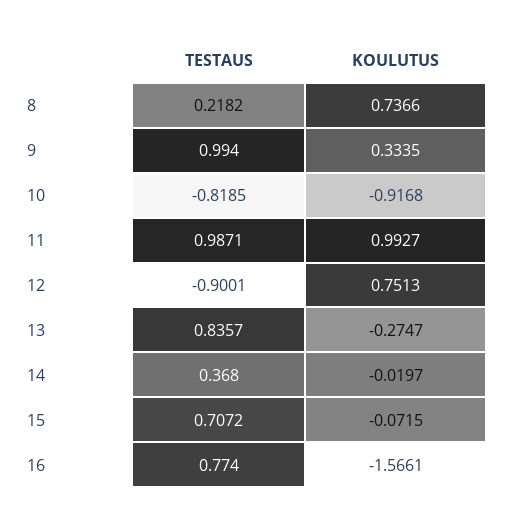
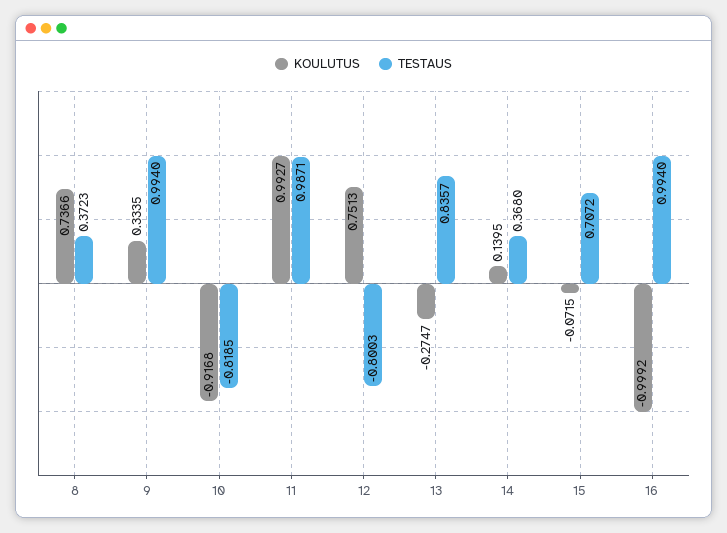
  {
    "TESTAUS": {
-     "8": 0.2182,
+     "8": 0.3723,
      "9": 0.994,
      "10": -0.8185,
      "11": 0.9871,
-     "12": -0.9001,
+     "12": -0.8003,
      "13": 0.8357,
      "14": 0.368,
      "15": 0.7072,
-     "16": 0.774
+     "16": 0.994
    },
    "KOULUTUS": {
      "8": 0.7366,
      "9": 0.3335,
      "10": -0.9168,
      "11": 0.9927,
      "12": 0.7513,
      "13": -0.2747,
-     "14": -0.0197,
+     "14": 0.1395,
      "15": -0.0715,
-     "16": -1.5661
+     "16": -0.9992
    }
  }

